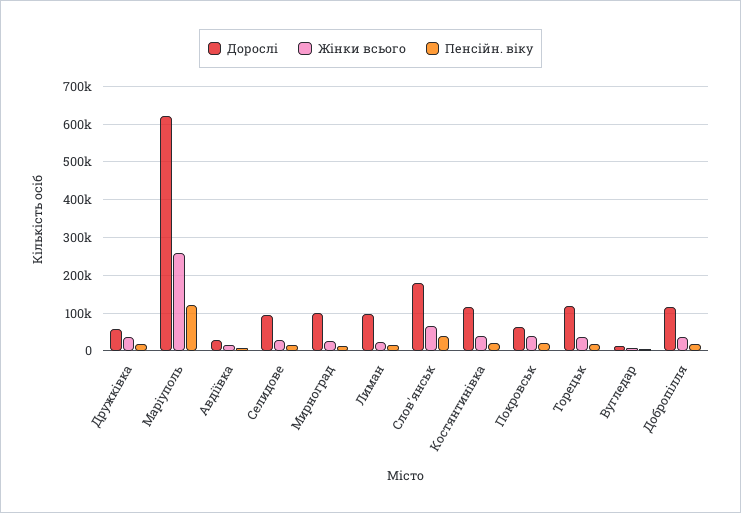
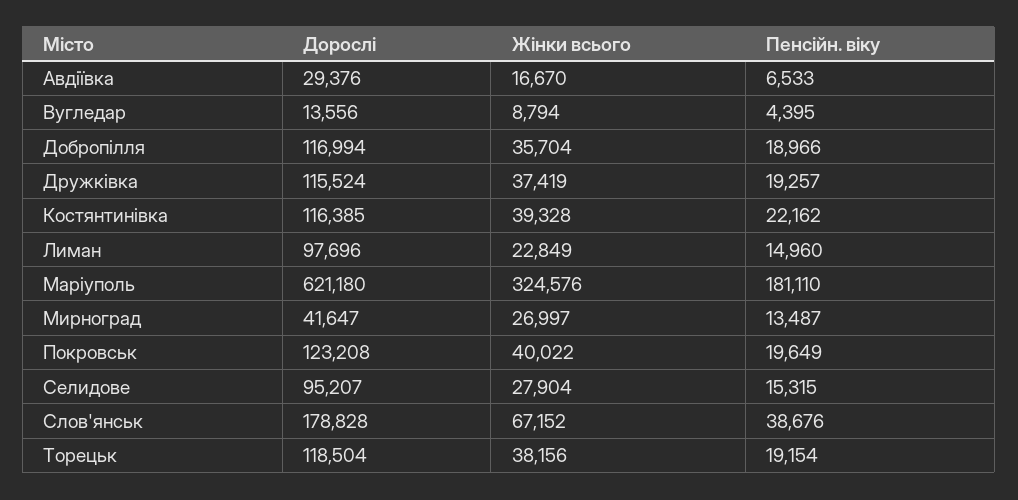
  {
    "Дорослi": {
-     "Дружкiвка": 60000,
+     "Дружкiвка": 115524,
      "Марiуполь": 621180,
      "Авдiївка": 29376,
      "Селидове": 95207,
-     "Мирноград": 100000,
+     "Мирноград": 41647,
      "Лиман": 97696,
      "Слов'янськ": 178828,
      "Костянтинiвка": 116385,
-     "Покровськ": 60000,
+     "Покровськ": 123208,
      "Торецьк": 118504,
      "Вугледар": 13556,
      "Добропiлля": 116994
    },
    "Жiнки всього": {
      "Дружкiвка": 37419,
-     "Марiуполь": 260000,
+     "Марiуполь": 324576,
      "Авдiївка": 16670,
      "Селидове": 27904,
      "Мирноград": 26997,
      "Лиман": 22849,
      "Слов'янськ": 67152,
      "Костянтинiвка": 39328,
      "Покровськ": 40022,
      "Торецьк": 38156,
      "Вугледар": 8794,
      "Добропiлля": 35704
    },
    "Пенсiйн. вiку": {
      "Дружкiвка": 19257,
-     "Марiуполь": 120000,
+     "Марiуполь": 181110,
      "Авдiївка": 6533,
      "Селидове": 15315,
      "Мирноград": 13487,
      "Лиман": 14960,
      "Слов'янськ": 38676,
      "Костянтинiвка": 22162,
      "Покровськ": 19649,
      "Торецьк": 19154,
      "Вугледар": 4395,
      "Добропiлля": 18966
    }
  }

